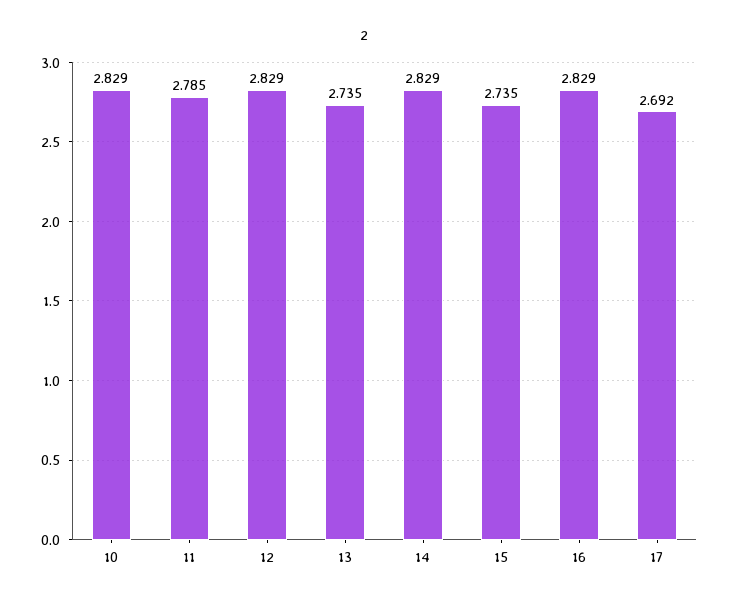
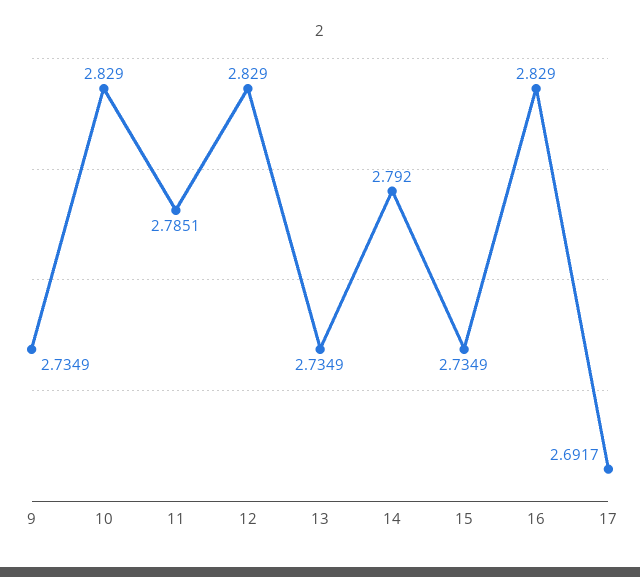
  {
    "10": 2.829,
    "11": 2.7851,
    "12": 2.829,
    "13": 2.7349,
-   "14": 2.829,
+   "14": 2.792,
    "15": 2.7349,
    "16": 2.829,
-   "17": 2.6917
+   "17": 2.6917,
+   "9": 2.7349
  }

